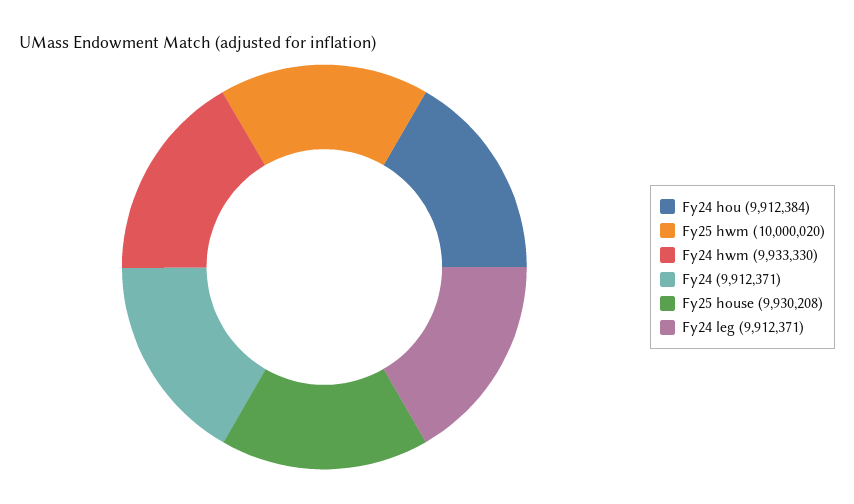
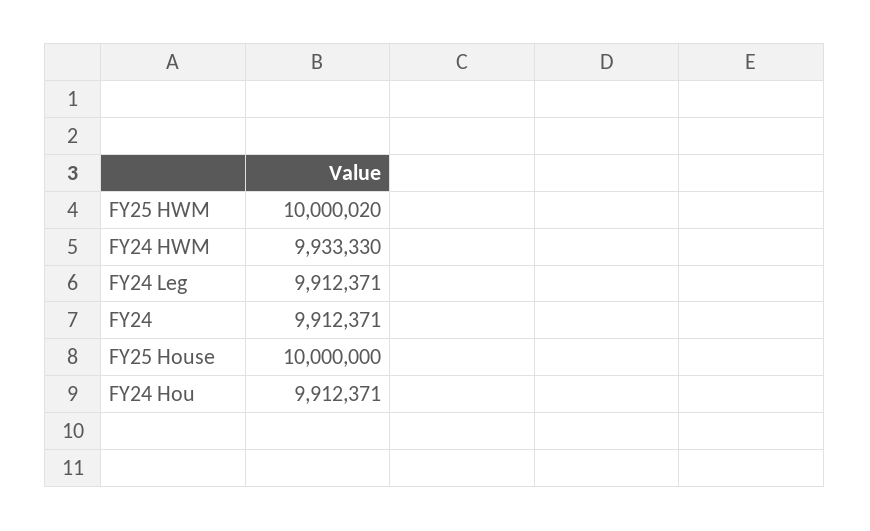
  {
-   "Fy24 hou": 9912384,
+   "Fy24 hou": 9912371,
    "Fy25 hwm": 10000020,
    "Fy24 hwm": 9933330,
    "Fy24": 9912371,
-   "Fy25 house": 9930208,
+   "Fy25 house": 10000000,
    "Fy24 leg": 9912371
  }

